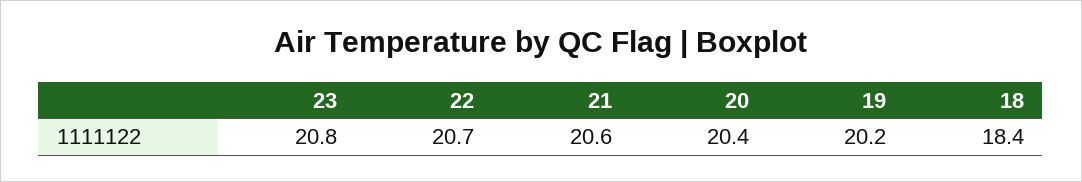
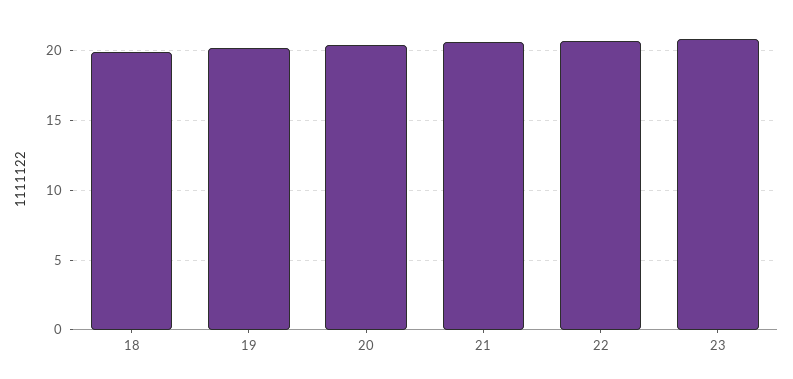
  {
    "23": 20.8,
    "22": 20.7,
    "21": 20.6,
    "20": 20.4,
    "19": 20.2,
-   "18": 18.4
+   "18": 20
  }

